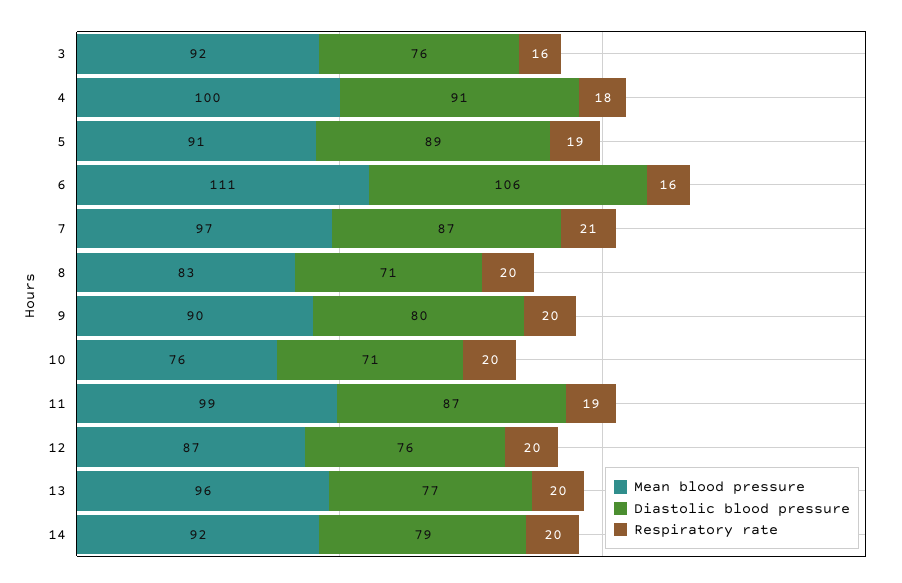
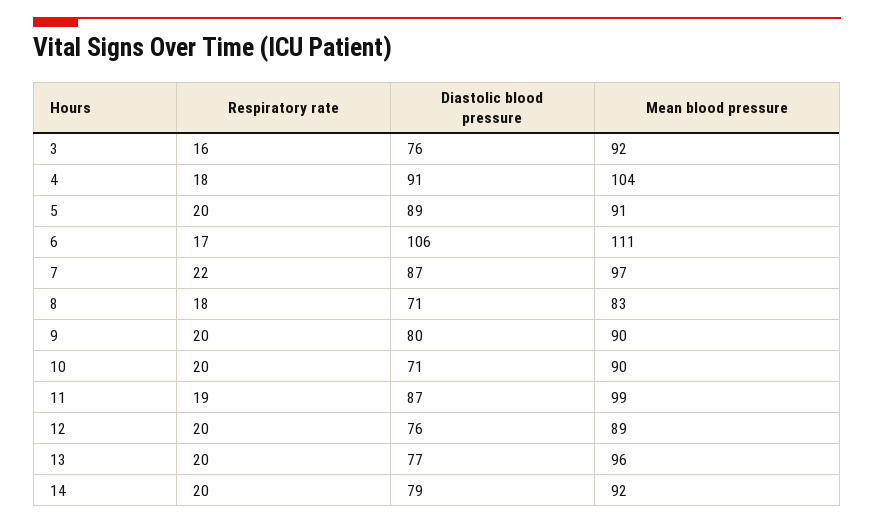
  {
    "Mean blood pressure": {
      "3": 92,
-     "4": 100,
+     "4": 104,
      "5": 91,
      "6": 111,
      "7": 97,
      "8": 83,
      "9": 90,
-     "10": 76,
+     "10": 90,
      "11": 99,
-     "12": 87,
+     "12": 89,
      "13": 96,
      "14": 92
    },
    "Diastolic blood pressure": {
      "3": 76,
      "4": 91,
      "5": 89,
      "6": 106,
      "7": 87,
      "8": 71,
      "9": 80,
      "10": 71,
      "11": 87,
      "12": 76,
      "13": 77,
      "14": 79
    },
    "Respiratory rate": {
      "3": 16,
      "4": 18,
-     "5": 19,
+     "5": 20,
-     "6": 16,
+     "6": 17,
-     "7": 21,
+     "7": 22,
-     "8": 20,
+     "8": 18,
      "9": 20,
      "10": 20,
      "11": 19,
      "12": 20,
      "13": 20,
      "14": 20
    }
  }

